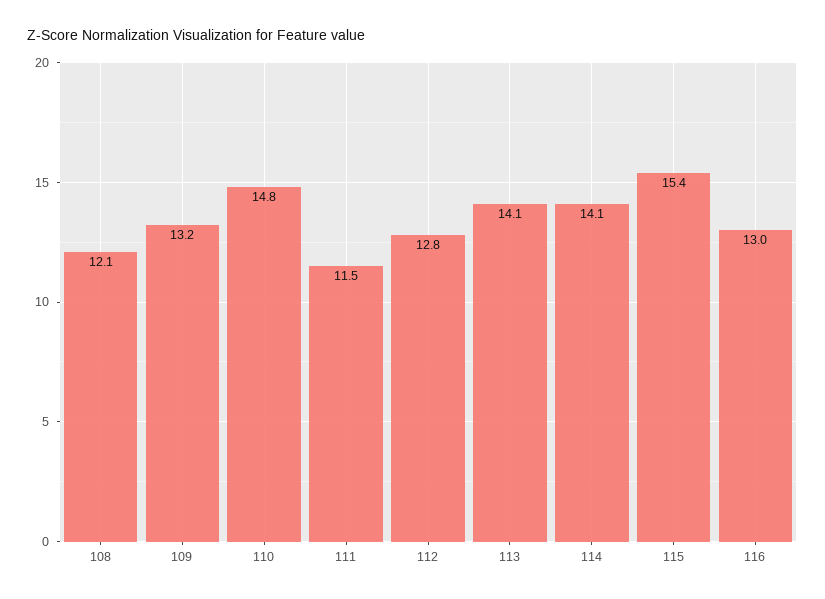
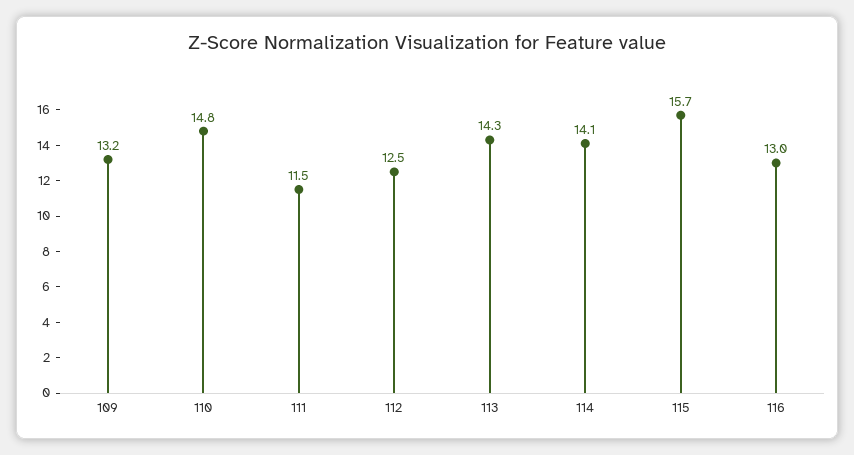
  {
-   "108": 12.1,
    "109": 13.2,
    "110": 14.8,
    "111": 11.5,
-   "112": 12.8,
+   "112": 12.5,
-   "113": 14.1,
+   "113": 14.3,
    "114": 14.1,
-   "115": 15.4,
+   "115": 15.7,
    "116": 13
  }

